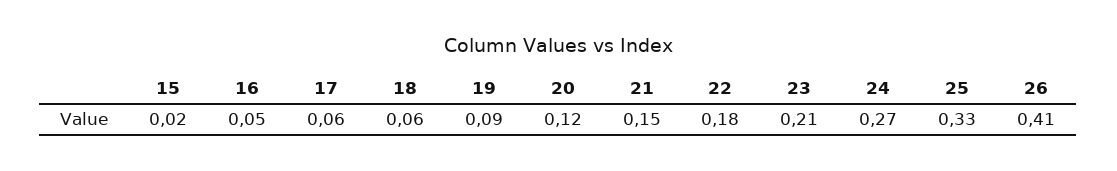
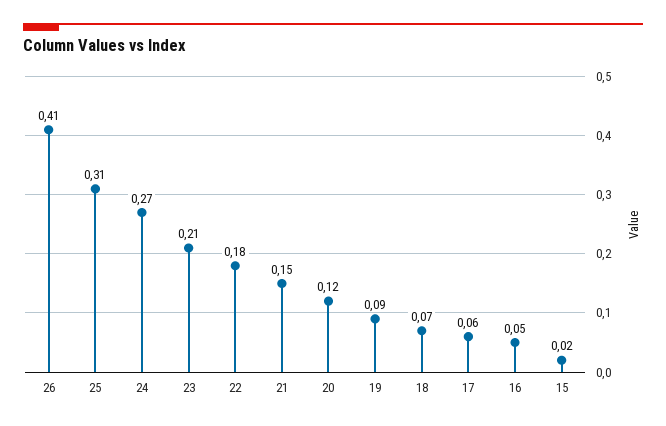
  {
    "15": 0.02,
    "16": 0.05,
    "17": 0.06,
-   "18": 0.06,
+   "18": 0.07,
    "19": 0.09,
    "20": 0.12,
    "21": 0.15,
    "22": 0.18,
    "23": 0.21,
    "24": 0.27,
-   "25": 0.33,
+   "25": 0.31,
    "26": 0.41
  }

